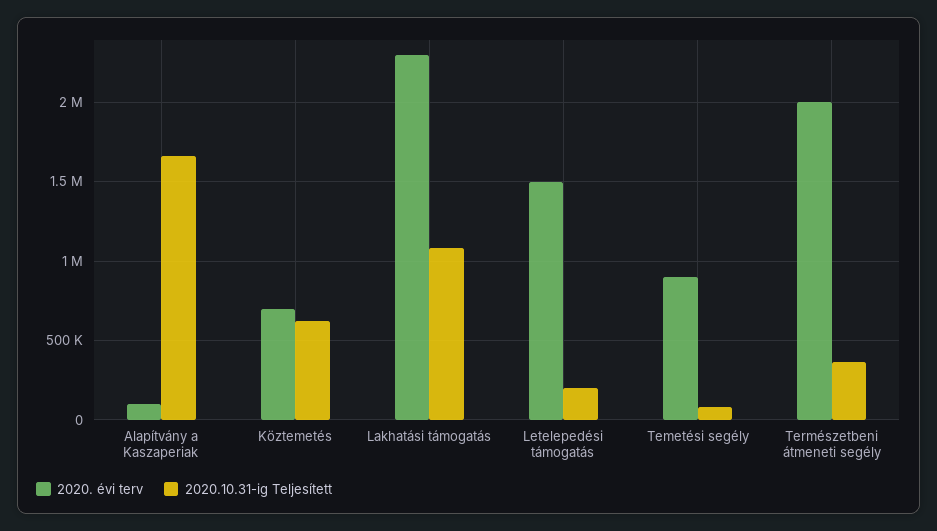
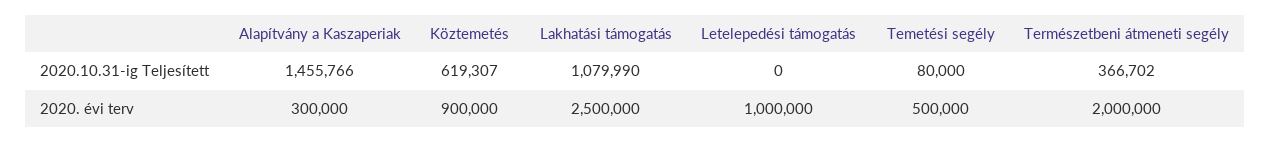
  {
    "2020. évi terv": {
-     "Alapítvány a Kaszaperiak": 100000,
+     "Alapítvány a Kaszaperiak": 300000,
-     "Köztemetés": 700000,
+     "Köztemetés": 900000,
-     "Lakhatási támogatás": 2300000,
+     "Lakhatási támogatás": 2500000,
-     "Letelepedési támogatás": 1500000,
+     "Letelepedési támogatás": 1000000,
-     "Temetési segély": 900000,
+     "Temetési segély": 500000,
      "Természetbeni átmeneti segély": 2000000
    },
    "2020.10.31-ig Teljesített": {
-     "Alapítvány a Kaszaperiak": 1650000,
+     "Alapítvány a Kaszaperiak": 1455766,
      "Köztemetés": 619307,
      "Lakhatási támogatás": 1079990,
-     "Letelepedési támogatás": 200000,
+     "Letelepedési támogatás": 0,
      "Temetési segély": 80000,
      "Természetbeni átmeneti segély": 366702
    }
  }

